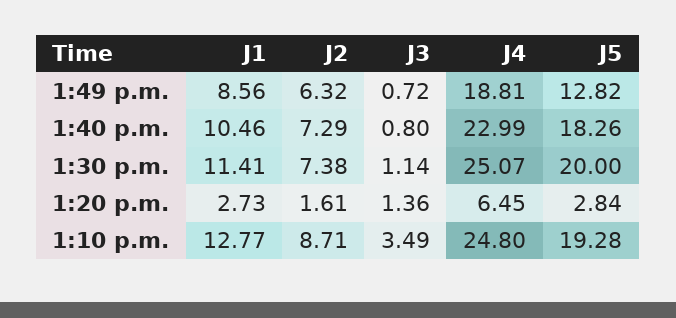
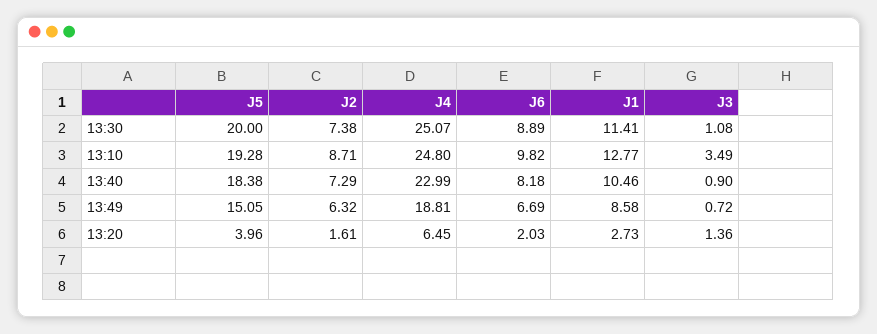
  {
    "J1": {
-     "1:49 p.m.": 8.56,
+     "1:49 p.m.": 8.58,
      "1:40 p.m.": 10.46,
      "1:30 p.m.": 11.41,
      "1:20 p.m.": 2.73,
      "1:10 p.m.": 12.77
    },
    "J2": {
      "1:49 p.m.": 6.32,
      "1:40 p.m.": 7.29,
      "1:30 p.m.": 7.38,
      "1:20 p.m.": 1.61,
      "1:10 p.m.": 8.71
    },
    "J3": {
      "1:49 p.m.": 0.72,
-     "1:40 p.m.": 0.8,
+     "1:40 p.m.": 0.9,
-     "1:30 p.m.": 1.14,
+     "1:30 p.m.": 1.08,
      "1:20 p.m.": 1.36,
      "1:10 p.m.": 3.49
    },
    "J4": {
      "1:49 p.m.": 18.81,
      "1:40 p.m.": 22.99,
      "1:30 p.m.": 25.07,
      "1:20 p.m.": 6.45,
      "1:10 p.m.": 24.8
    },
    "J5": {
-     "1:49 p.m.": 12.82,
+     "1:49 p.m.": 15.05,
-     "1:40 p.m.": 18.26,
+     "1:40 p.m.": 18.38,
      "1:30 p.m.": 20,
-     "1:20 p.m.": 2.84,
+     "1:20 p.m.": 3.96,
      "1:10 p.m.": 19.28
-   }
+   },
+   "J6": {
+     "1:30 p.m.": 8.89,
+     "1:10 p.m.": 9.82,
+     "1:40 p.m.": 8.18,
+     "1:49 p.m.": 6.69,
+     "1:20 p.m.": 2.03
+   }
  }

